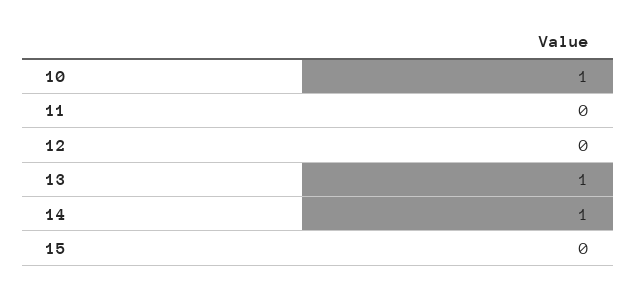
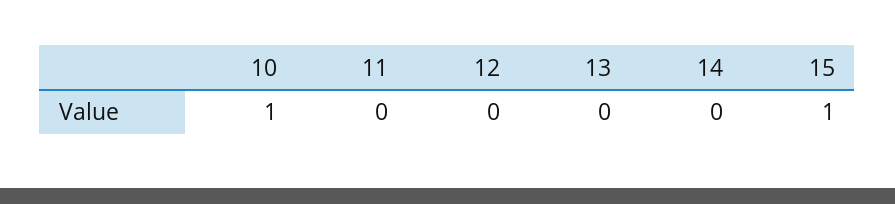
  {
    "10": 1,
    "11": 0,
    "12": 0,
-   "13": 1,
+   "13": 0,
-   "14": 1,
+   "14": 0,
-   "15": 0
+   "15": 1
  }

